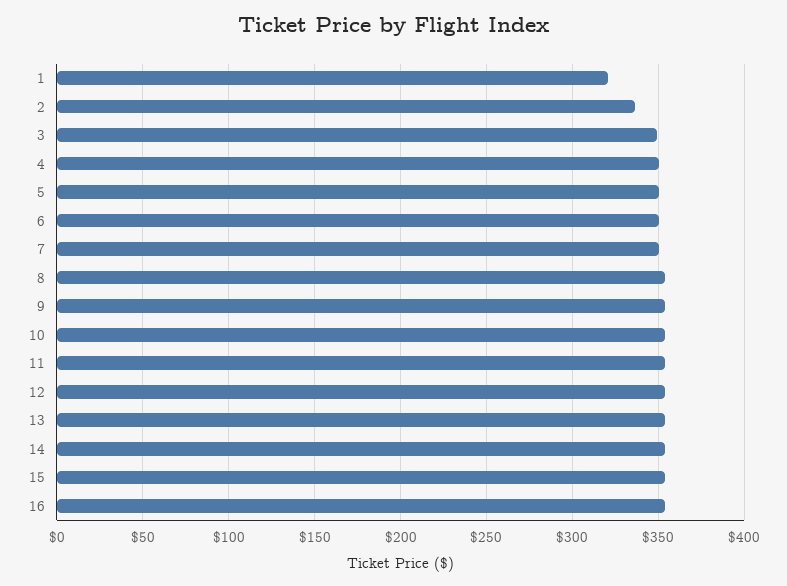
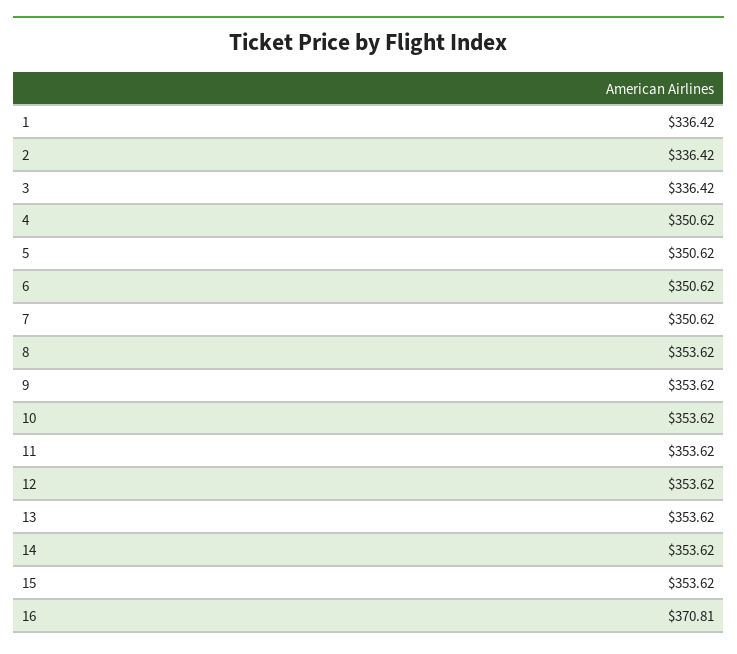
  {
-   "1": 320,
+   "1": 336.42,
    "2": 336.42,
-   "3": 350,
+   "3": 336.42,
    "4": 350.62,
    "5": 350.62,
    "6": 350.62,
    "7": 350.62,
    "8": 353.62,
    "9": 353.62,
    "10": 353.62,
    "11": 353.62,
    "12": 353.62,
    "13": 353.62,
    "14": 353.62,
    "15": 353.62,
-   "16": 355
+   "16": 370.81
  }

